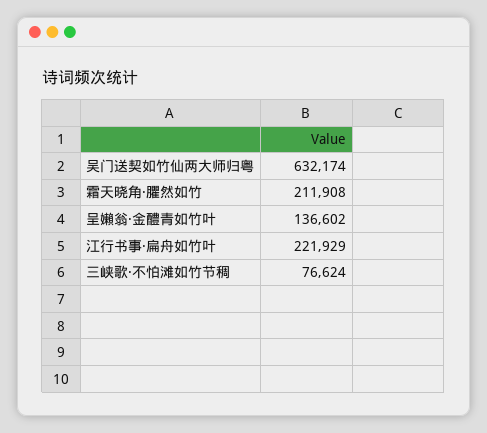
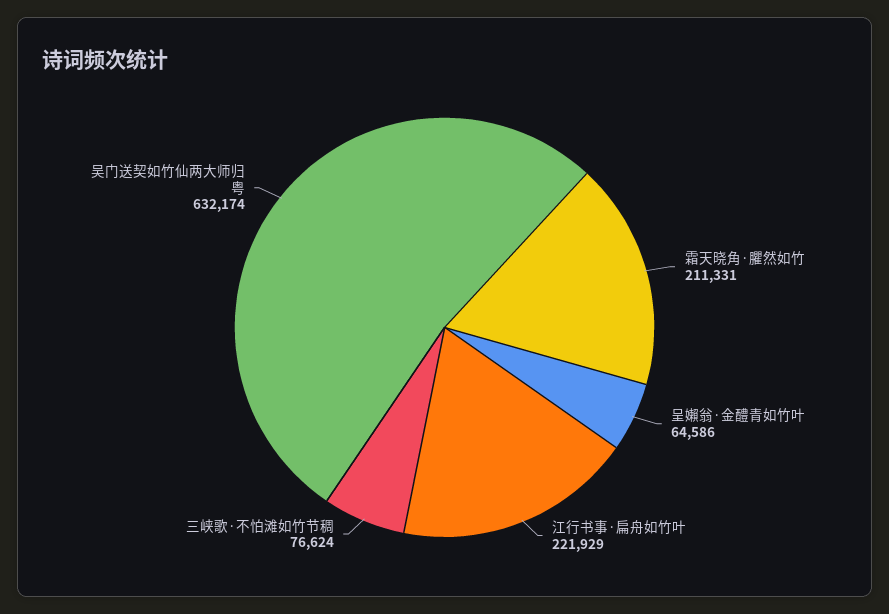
  {
    "吴门送契如竹仙两大师归粤": 632174,
-   "霜天晓角·臞然如竹": 211908,
+   "霜天晓角·臞然如竹": 211331,
-   "呈嬾翁·金醴青如竹叶": 136602,
+   "呈嬾翁·金醴青如竹叶": 64586,
    "江行书事·扁舟如竹叶": 221929,
    "三峡歌·不怕滩如竹节稠": 76624
  }

